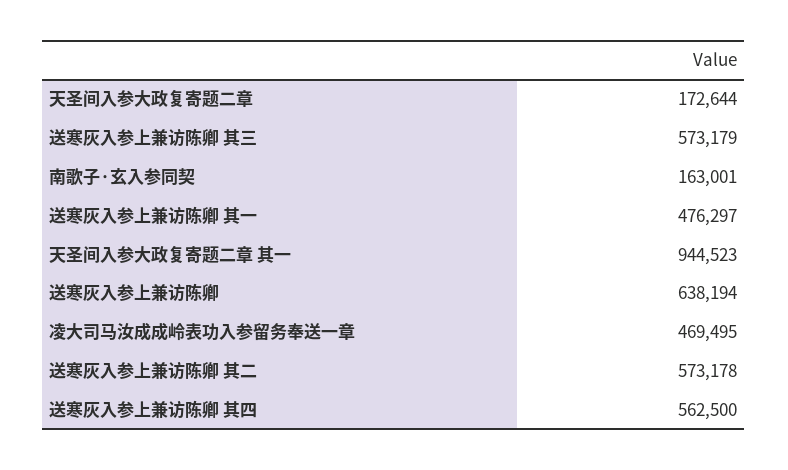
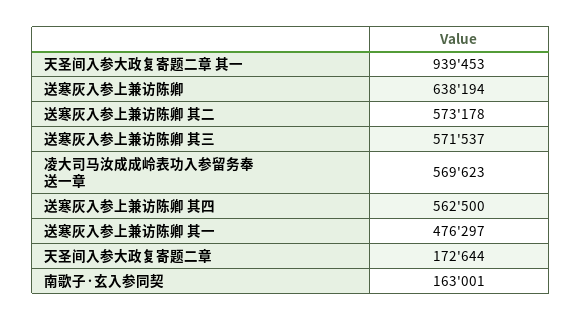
  {
    "天圣间入参大政复寄题二章": 172644,
-   "送寒灰入参上兼访陈卿 其三": 573179,
+   "送寒灰入参上兼访陈卿 其三": 571537,
    "南歌子·玄入参同契": 163001,
    "送寒灰入参上兼访陈卿 其一": 476297,
-   "天圣间入参大政复寄题二章 其一": 944523,
+   "天圣间入参大政复寄题二章 其一": 939453,
    "送寒灰入参上兼访陈卿": 638194,
-   "凌大司马汝成成岭表功入参留务奉送一章": 469495,
+   "凌大司马汝成成岭表功入参留务奉送一章": 569623,
    "送寒灰入参上兼访陈卿 其二": 573178,
    "送寒灰入参上兼访陈卿 其四": 562500
  }

